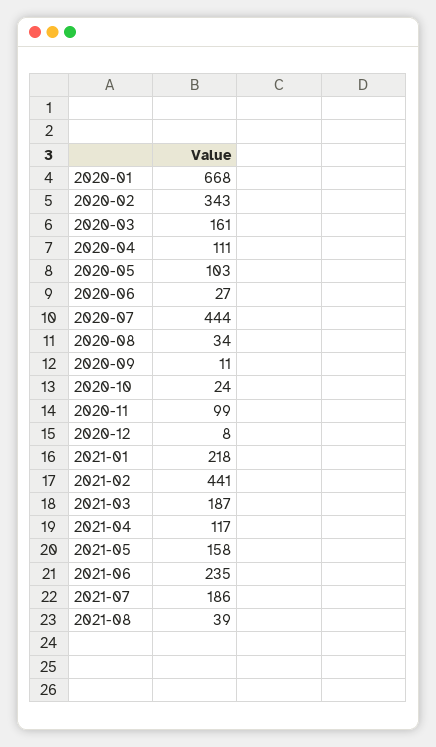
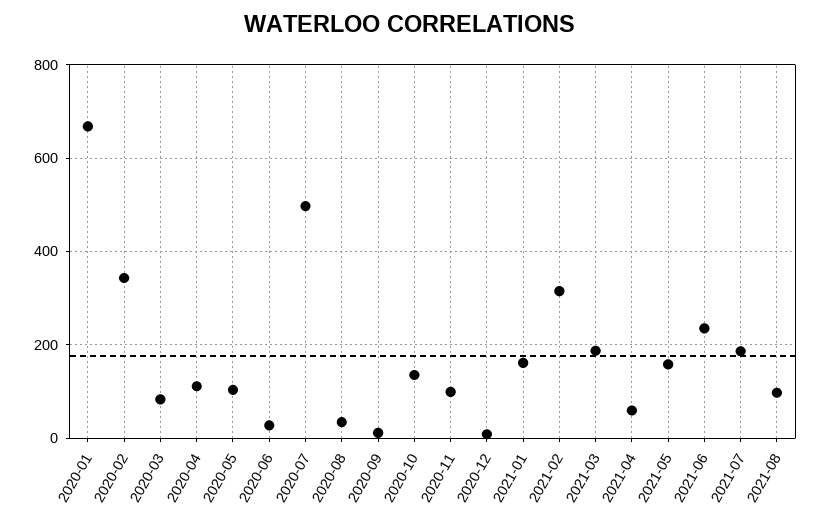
  {
    "2020-01": 668,
    "2020-02": 343,
-   "2020-03": 161,
+   "2020-03": 80,
    "2020-04": 111,
    "2020-05": 103,
    "2020-06": 27,
-   "2020-07": 444,
+   "2020-07": 500,
    "2020-08": 34,
    "2020-09": 11,
-   "2020-10": 24,
+   "2020-10": 140,
    "2020-11": 99,
    "2020-12": 8,
-   "2021-01": 218,
+   "2021-01": 160,
-   "2021-02": 441,
+   "2021-02": 320,
    "2021-03": 187,
-   "2021-04": 117,
+   "2021-04": 60,
    "2021-05": 158,
    "2021-06": 235,
    "2021-07": 186,
-   "2021-08": 39
+   "2021-08": 100
  }

